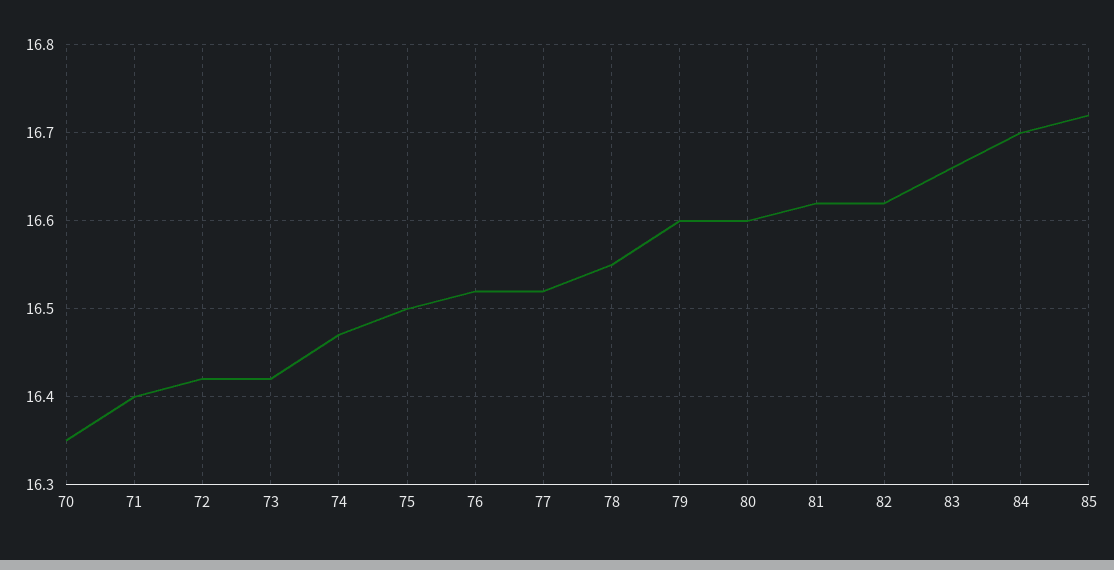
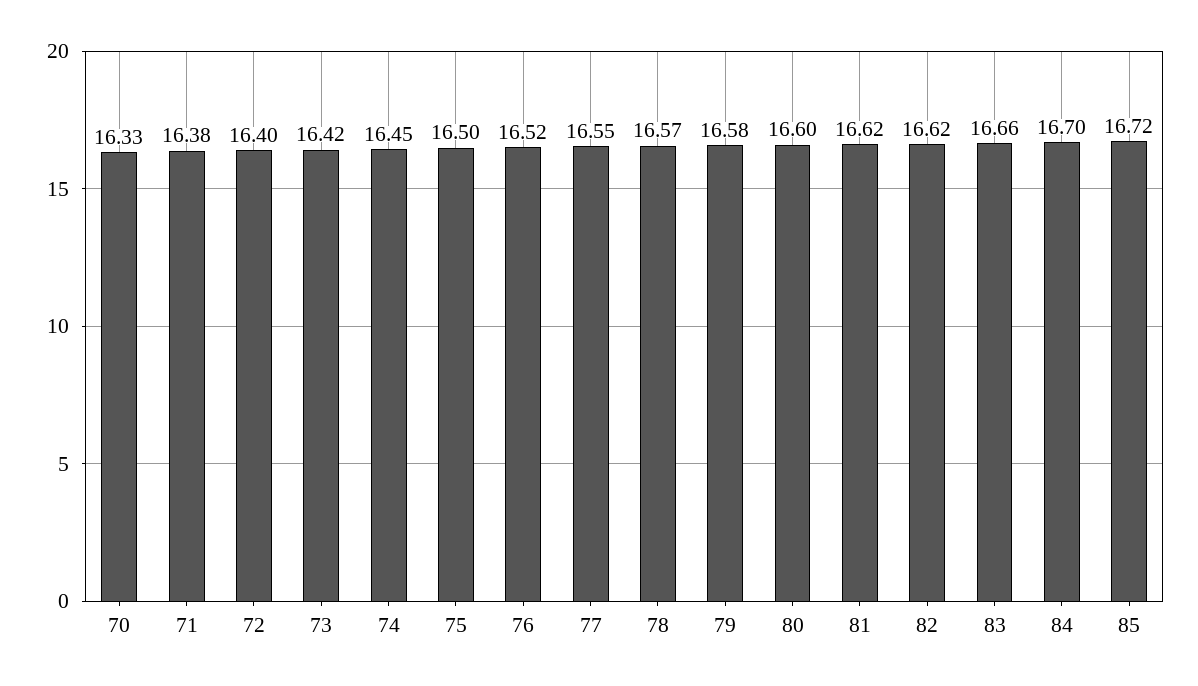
  {
-   "70": 16.35,
+   "70": 16.33,
-   "71": 16.4,
+   "71": 16.38,
-   "72": 16.42,
+   "72": 16.4,
    "73": 16.42,
-   "74": 16.47,
+   "74": 16.45,
    "75": 16.5,
    "76": 16.52,
-   "77": 16.52,
+   "77": 16.55,
-   "78": 16.55,
+   "78": 16.57,
-   "79": 16.6,
+   "79": 16.58,
    "80": 16.6,
    "81": 16.62,
    "82": 16.62,
    "83": 16.66,
    "84": 16.7,
    "85": 16.72
  }

